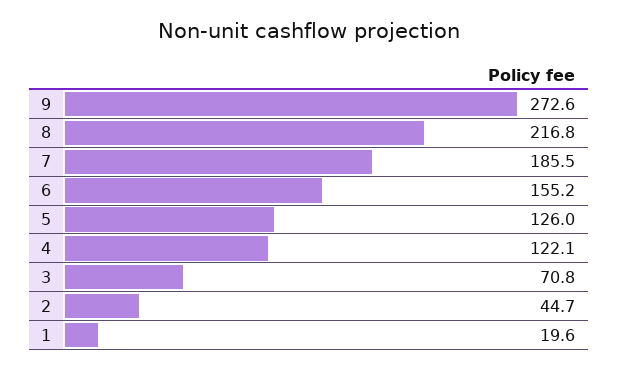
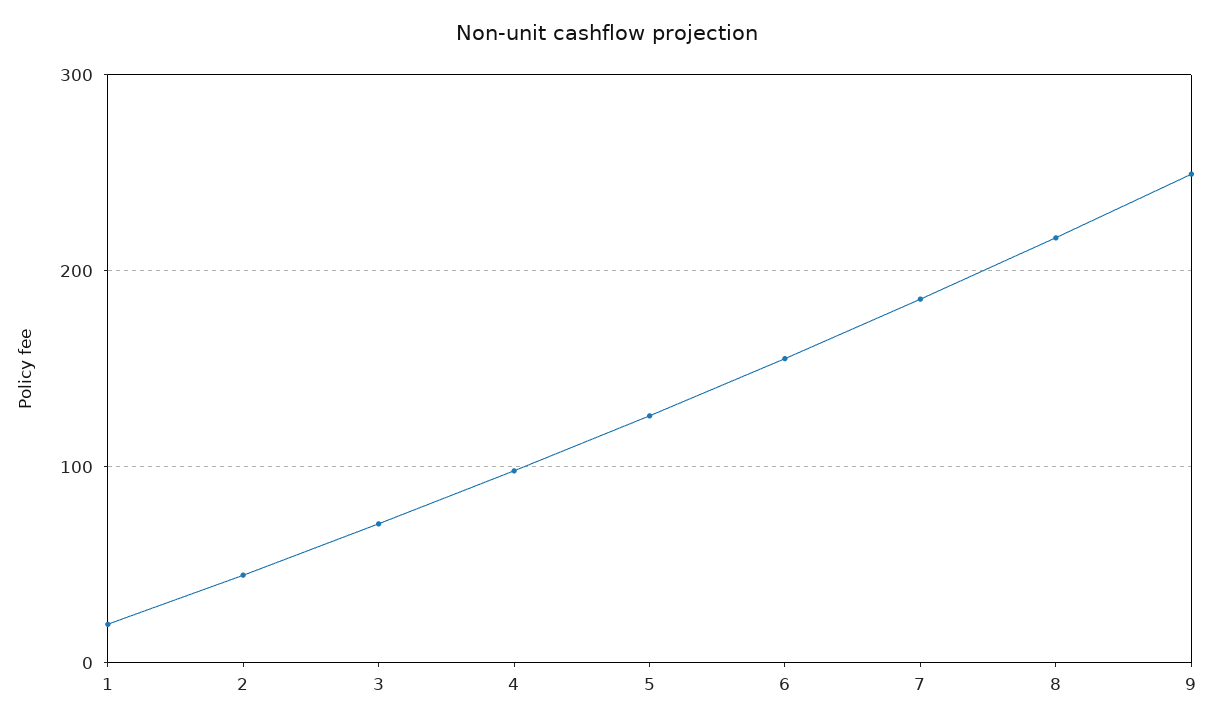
  {
-   "9": 272.6,
+   "9": 250,
    "8": 216.8,
    "7": 185.5,
    "6": 155.2,
    "5": 126,
-   "4": 122.1,
+   "4": 100,
    "3": 70.8,
    "2": 44.7,
    "1": 19.6
  }

